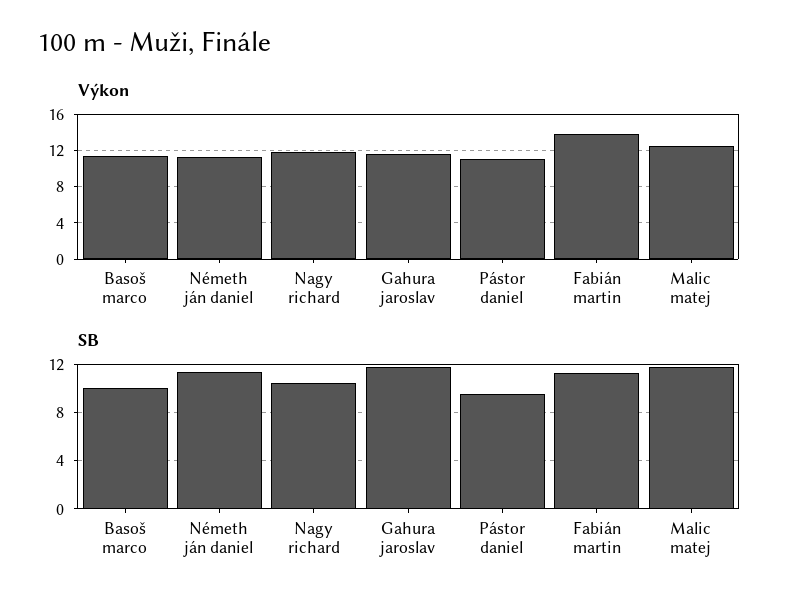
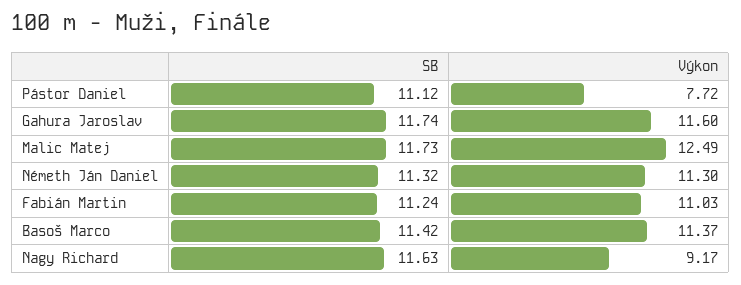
  {
    "Výkon": {
      "Basoš marco": 11.37,
      "Németh ján daniel": 11.3,
-     "Nagy richard": 12,
+     "Nagy richard": 9.17,
      "Gahura jaroslav": 11.6,
-     "Pástor daniel": 11,
+     "Pástor daniel": 7.72,
-     "Fabián martin": 14,
+     "Fabián martin": 11.03,
      "Malic matej": 12.49
    },
    "SB": {
-     "Basoš marco": 10,
+     "Basoš marco": 11.42,
      "Németh ján daniel": 11.32,
-     "Nagy richard": 10.5,
+     "Nagy richard": 11.63,
      "Gahura jaroslav": 11.74,
-     "Pástor daniel": 9.5,
+     "Pástor daniel": 11.12,
      "Fabián martin": 11.24,
      "Malic matej": 11.73
    }
  }

